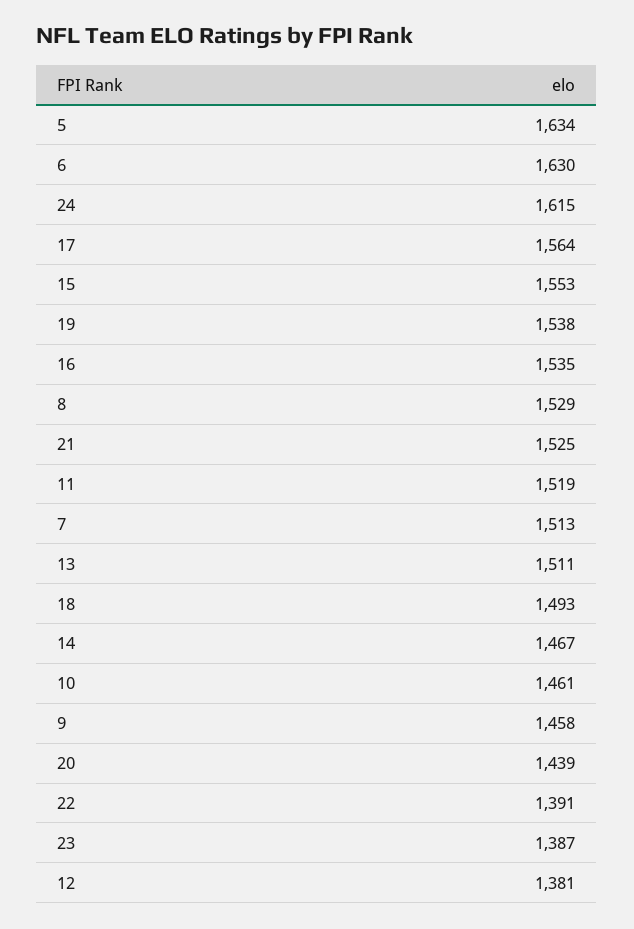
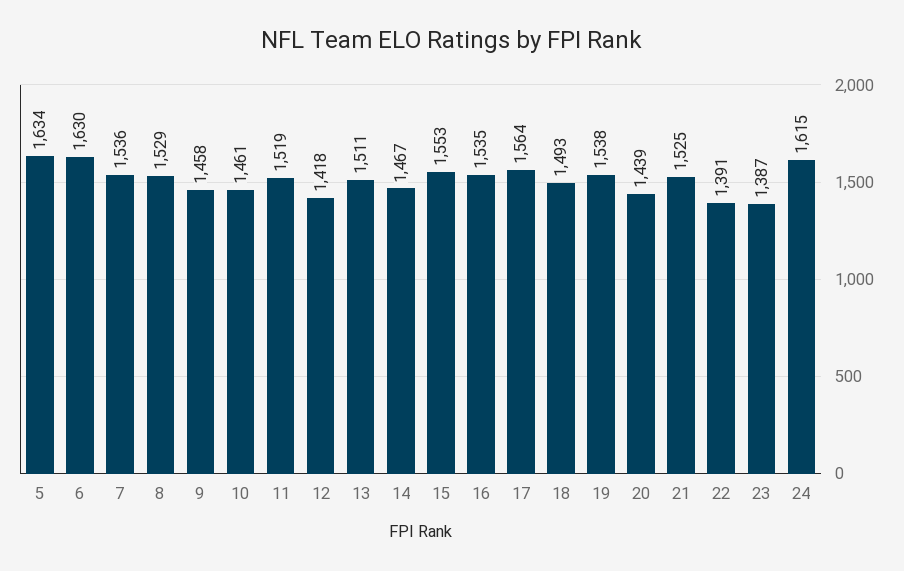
  {
    "5": 1634,
    "6": 1630,
    "24": 1615,
    "17": 1564,
    "15": 1553,
    "19": 1538,
    "16": 1535,
    "8": 1529,
    "21": 1525,
    "11": 1519,
-   "7": 1513,
+   "7": 1536,
    "13": 1511,
    "18": 1493,
    "14": 1467,
    "10": 1461,
    "9": 1458,
    "20": 1439,
    "22": 1391,
    "23": 1387,
-   "12": 1381
+   "12": 1418
  }

